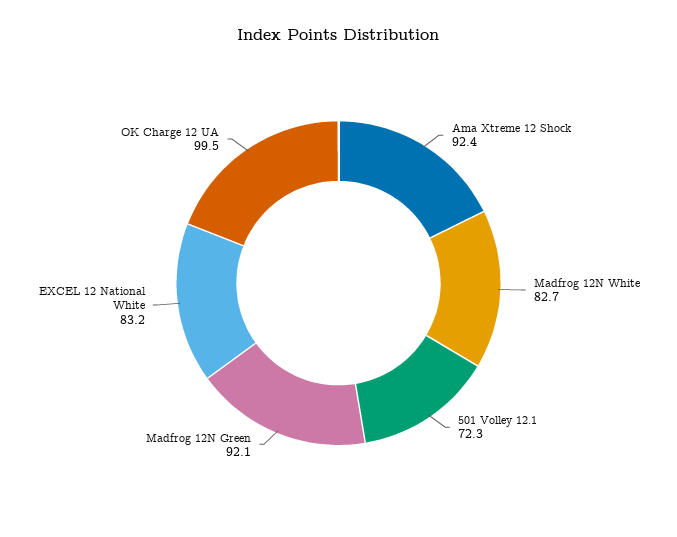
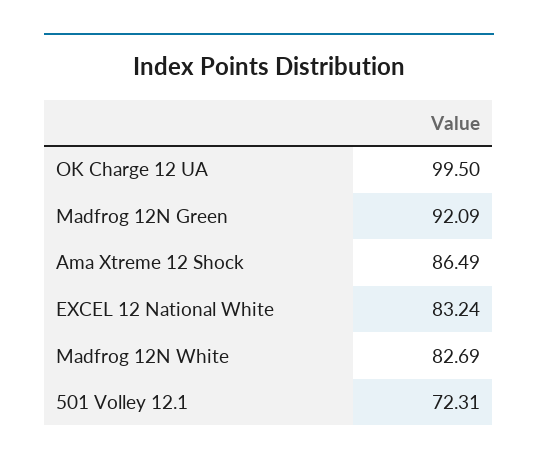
  {
-   "Ama Xtreme 12 Shock": 92.4,
+   "Ama Xtreme 12 Shock": 86.49,
    "Madfrog 12N White": 82.69,
    "501 Volley 12.1": 72.31,
    "Madfrog 12N Green": 92.09,
    "EXCEL 12 National White": 83.24,
    "OK Charge 12 UA": 99.5
  }

